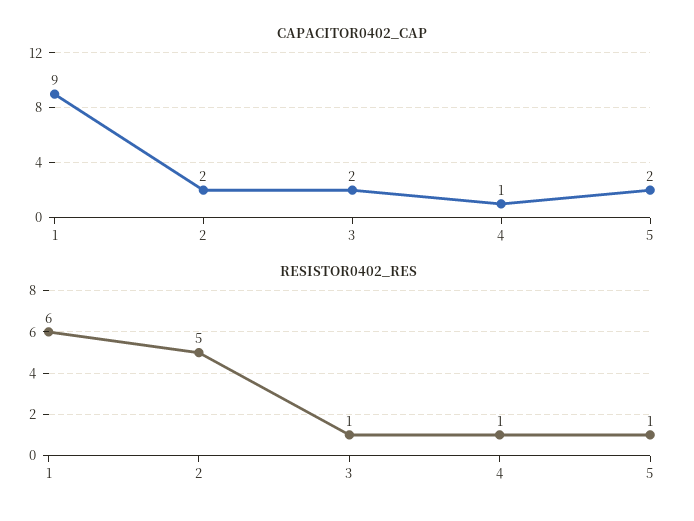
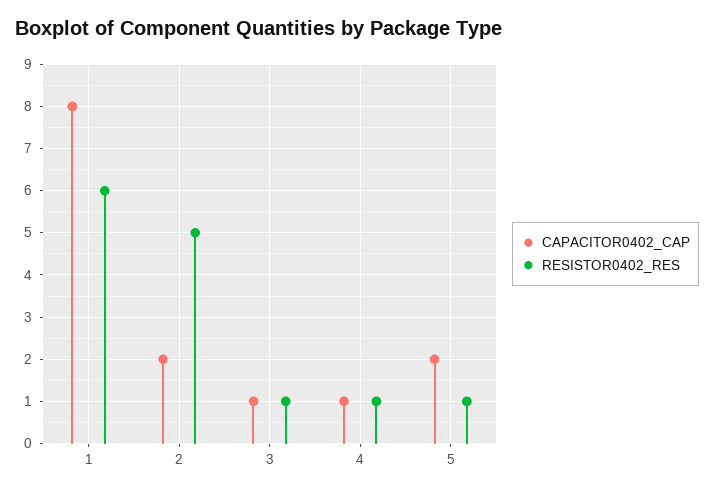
  {
    "CAPACITOR0402_CAP": {
-     "1": 9,
+     "1": 8,
      "2": 2,
-     "3": 2,
+     "3": 1,
      "4": 1,
      "5": 2
    },
    "RESISTOR0402_RES": {
      "1": 6,
      "2": 5,
      "3": 1,
      "4": 1,
      "5": 1
    }
  }

